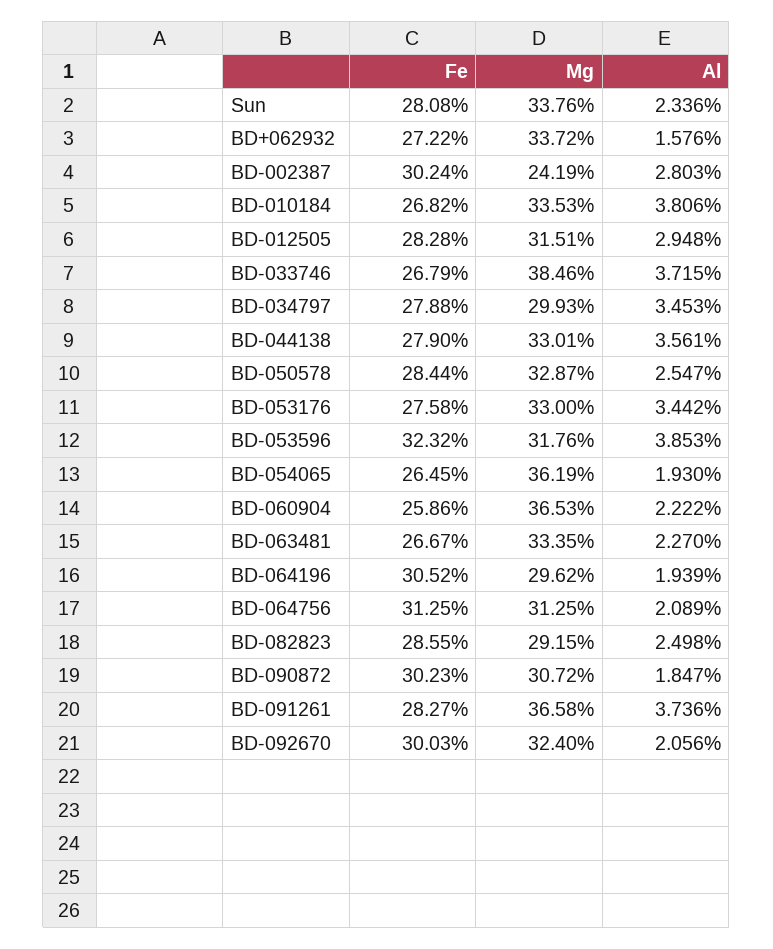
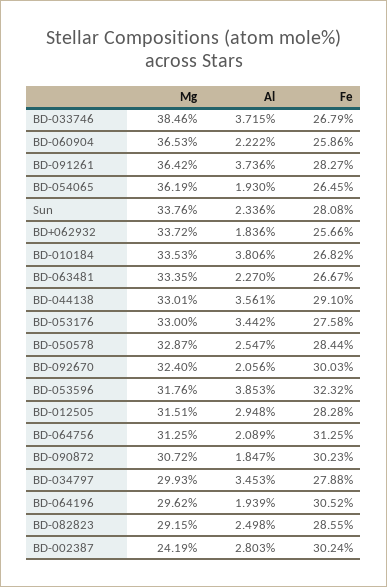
  {
    "Fe": {
      "Sun": 28.08,
-     "BD+062932": 27.22,
+     "BD+062932": 25.66,
      "BD-002387": 30.24,
      "BD-010184": 26.82,
      "BD-012505": 28.28,
      "BD-033746": 26.79,
      "BD-034797": 27.88,
-     "BD-044138": 27.9,
+     "BD-044138": 29.1,
      "BD-050578": 28.44,
      "BD-053176": 27.58,
      "BD-053596": 32.32,
      "BD-054065": 26.45,
      "BD-060904": 25.86,
      "BD-063481": 26.67,
      "BD-064196": 30.52,
      "BD-064756": 31.25,
      "BD-082823": 28.55,
      "BD-090872": 30.23,
      "BD-091261": 28.27,
      "BD-092670": 30.03
    },
    "Mg": {
      "Sun": 33.76,
      "BD+062932": 33.72,
      "BD-002387": 24.19,
      "BD-010184": 33.53,
      "BD-012505": 31.51,
      "BD-033746": 38.46,
      "BD-034797": 29.93,
      "BD-044138": 33.01,
      "BD-050578": 32.87,
      "BD-053176": 33,
      "BD-053596": 31.76,
      "BD-054065": 36.19,
      "BD-060904": 36.53,
      "BD-063481": 33.35,
      "BD-064196": 29.62,
      "BD-064756": 31.25,
      "BD-082823": 29.15,
      "BD-090872": 30.72,
-     "BD-091261": 36.58,
+     "BD-091261": 36.42,
      "BD-092670": 32.4
    },
    "Al": {
      "Sun": 2.336,
-     "BD+062932": 1.576,
+     "BD+062932": 1.836,
      "BD-002387": 2.803,
      "BD-010184": 3.806,
      "BD-012505": 2.948,
      "BD-033746": 3.715,
      "BD-034797": 3.453,
      "BD-044138": 3.561,
      "BD-050578": 2.547,
      "BD-053176": 3.442,
      "BD-053596": 3.853,
      "BD-054065": 1.93,
      "BD-060904": 2.222,
      "BD-063481": 2.27,
      "BD-064196": 1.939,
      "BD-064756": 2.089,
      "BD-082823": 2.498,
      "BD-090872": 1.847,
      "BD-091261": 3.736,
      "BD-092670": 2.056
    }
  }

